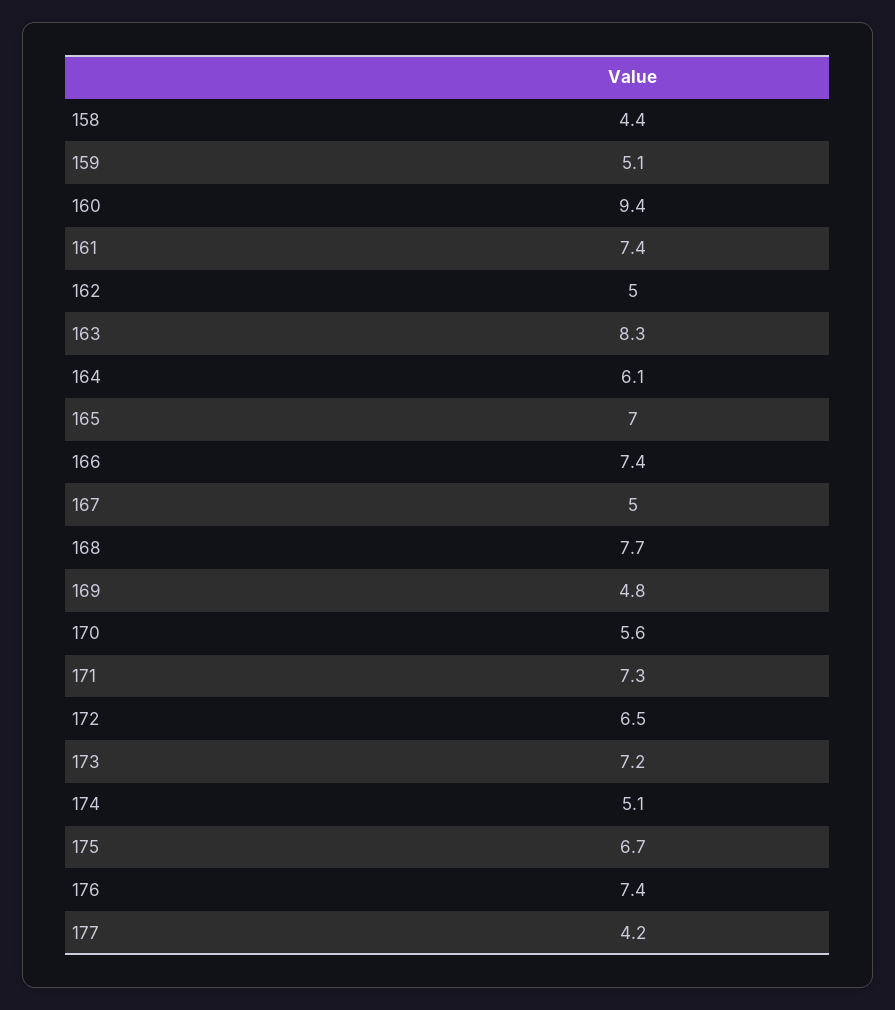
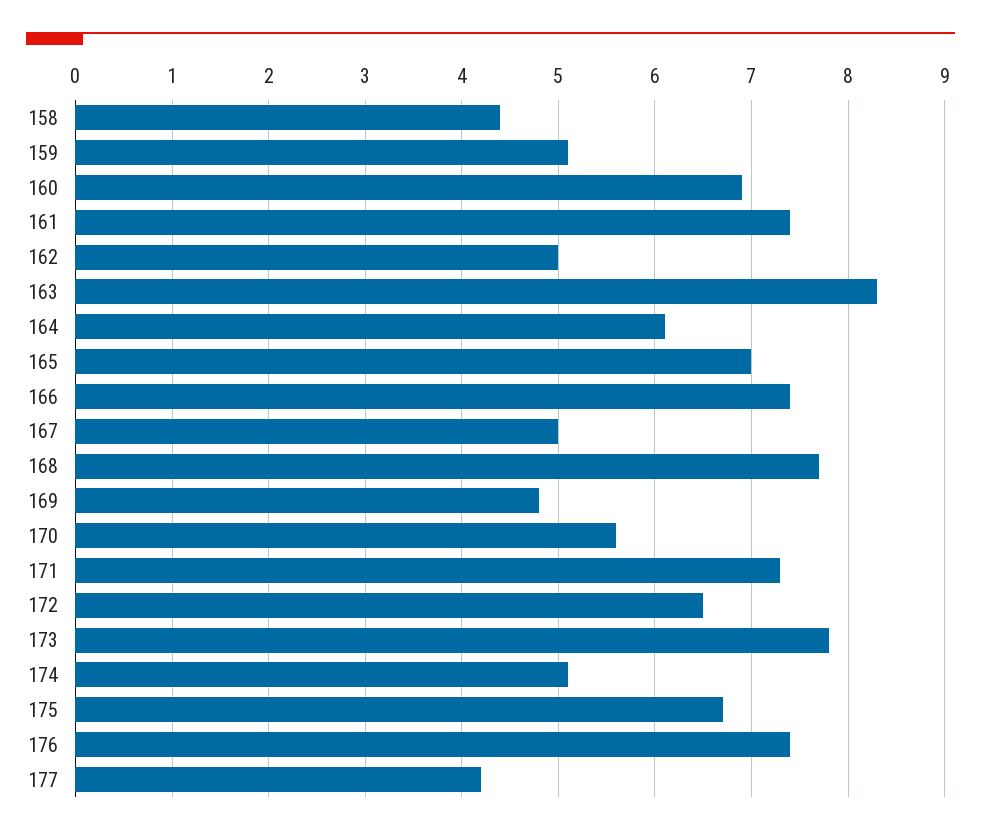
  {
    "158": 4.4,
    "159": 5.1,
-   "160": 9.4,
+   "160": 6.9,
    "161": 7.4,
    "162": 5,
    "163": 8.3,
    "164": 6.1,
    "165": 7,
    "166": 7.4,
    "167": 5,
    "168": 7.7,
    "169": 4.8,
    "170": 5.6,
    "171": 7.3,
    "172": 6.5,
-   "173": 7.2,
+   "173": 7.8,
    "174": 5.1,
    "175": 6.7,
    "176": 7.4,
    "177": 4.2
  }

